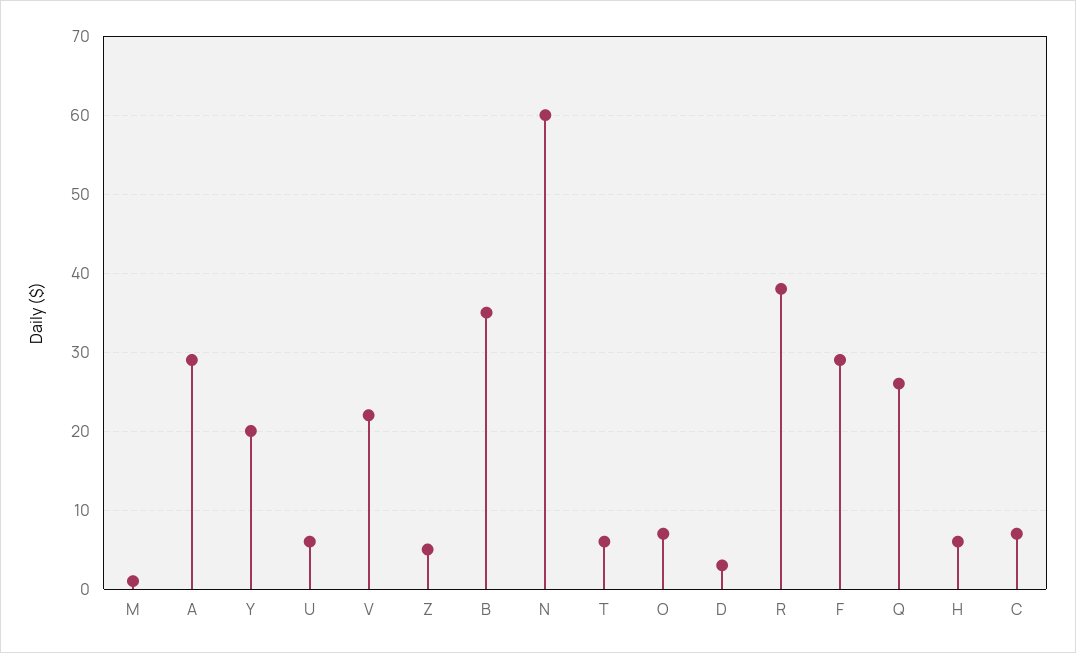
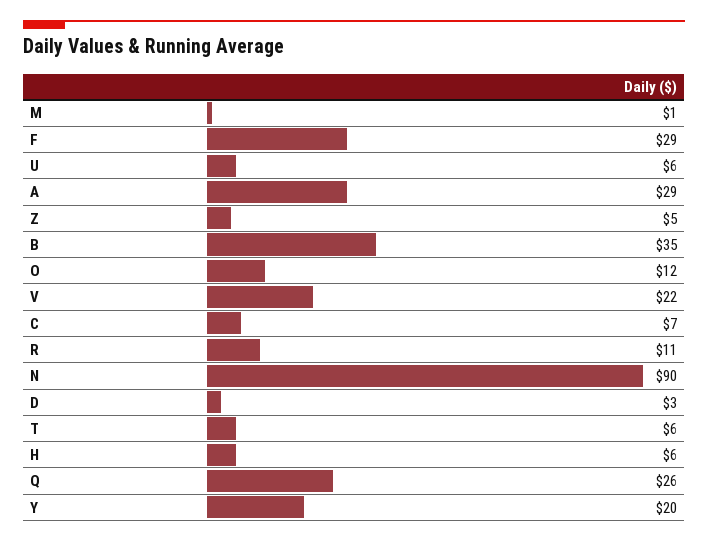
  {
    "M": 1,
    "A": 29,
    "Y": 20,
    "U": 6,
    "V": 22,
    "Z": 5,
    "B": 35,
-   "N": 60,
+   "N": 90,
    "T": 6,
-   "O": 7,
+   "O": 12,
    "D": 3,
-   "R": 38,
+   "R": 11,
    "F": 29,
    "Q": 26,
    "H": 6,
    "C": 7
  }

